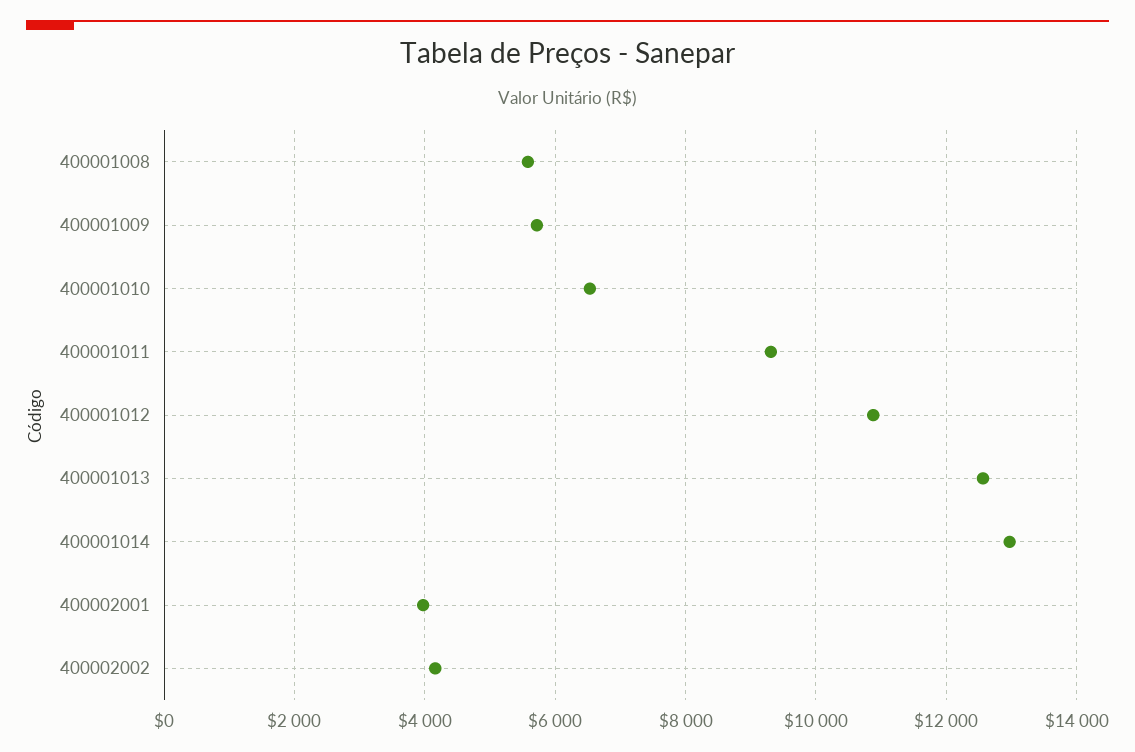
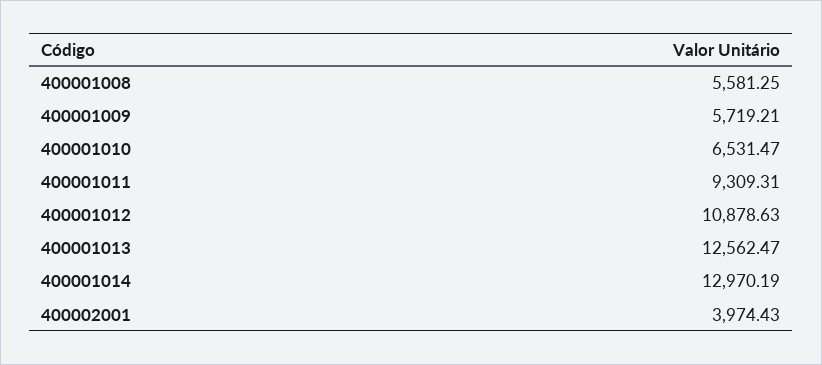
  {
    "400001008": 5581.25,
    "400001009": 5719.21,
    "400001010": 6531.47,
    "400001011": 9309.31,
    "400001012": 10878.63,
    "400001013": 12562.47,
    "400001014": 12970.19,
-   "400002001": 3974.43,
+   "400002001": 3974.43
-   "400002002": 4200
  }

